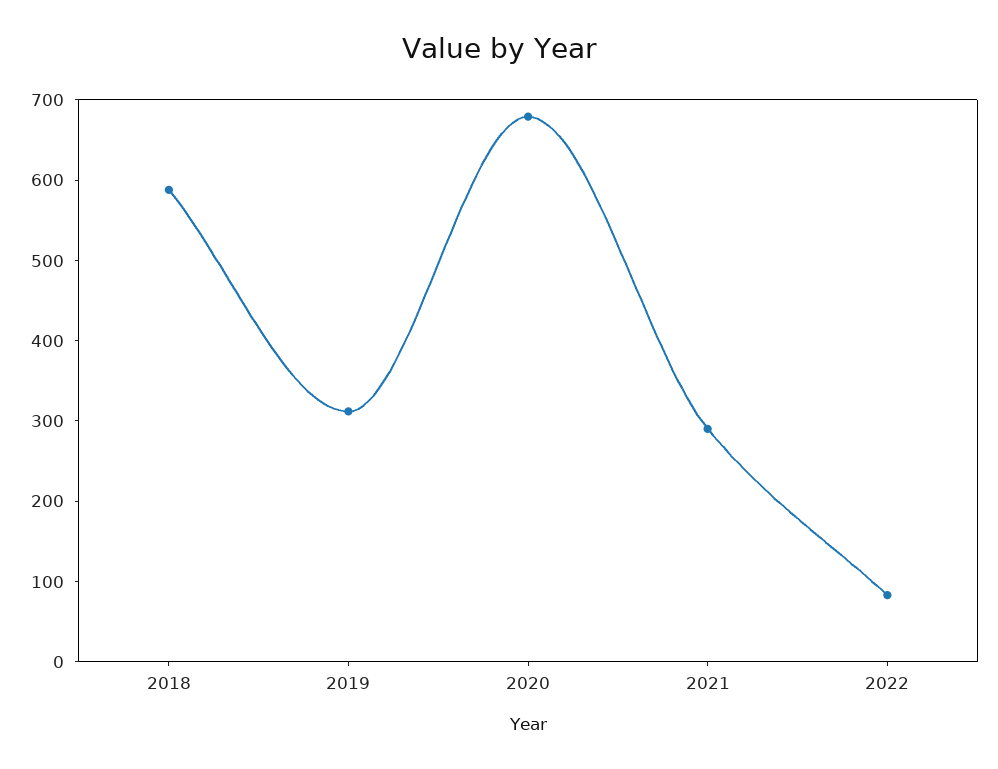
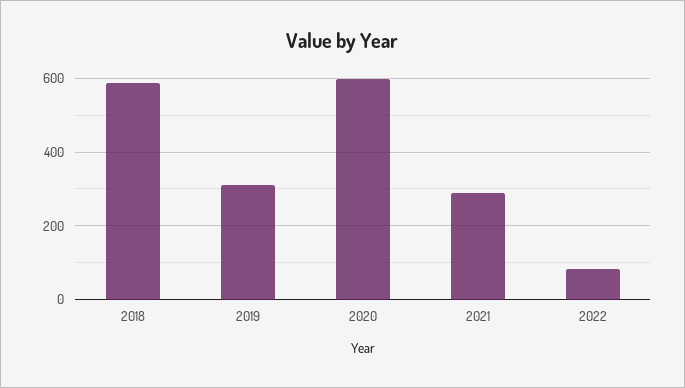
  {
    "2018": 580,
    "2019": 320,
-   "2020": 680,
+   "2020": 600,
    "2021": 300,
    "2022": 80
  }

